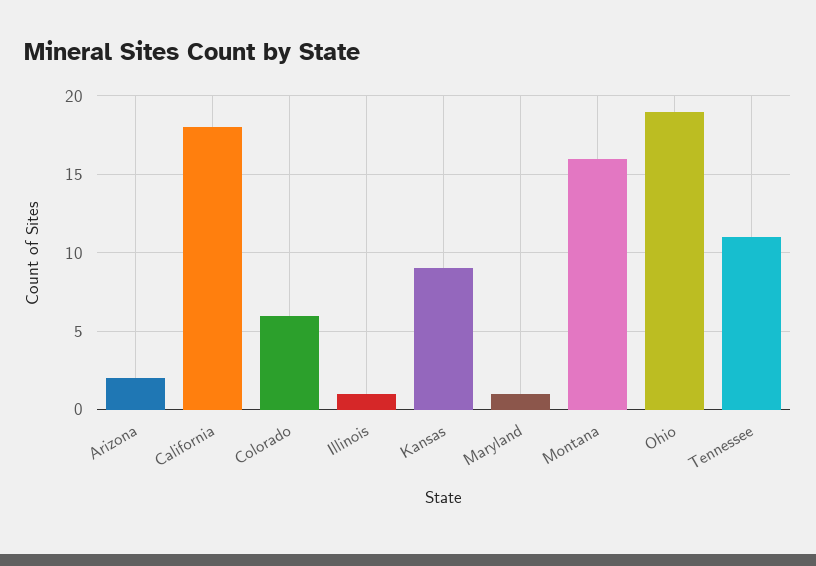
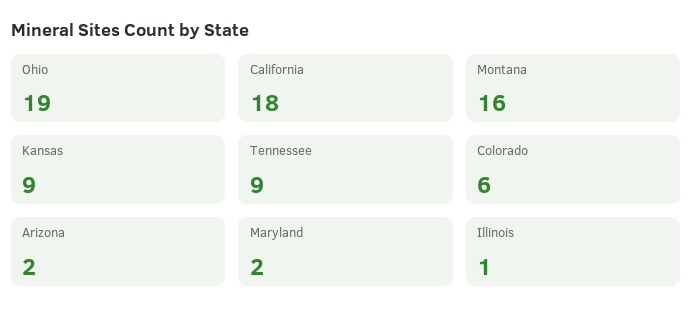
  {
    "Arizona": 2,
    "California": 18,
    "Colorado": 6,
    "Illinois": 1,
    "Kansas": 9,
-   "Maryland": 1,
+   "Maryland": 2,
    "Montana": 16,
    "Ohio": 19,
-   "Tennessee": 11
+   "Tennessee": 9
  }

